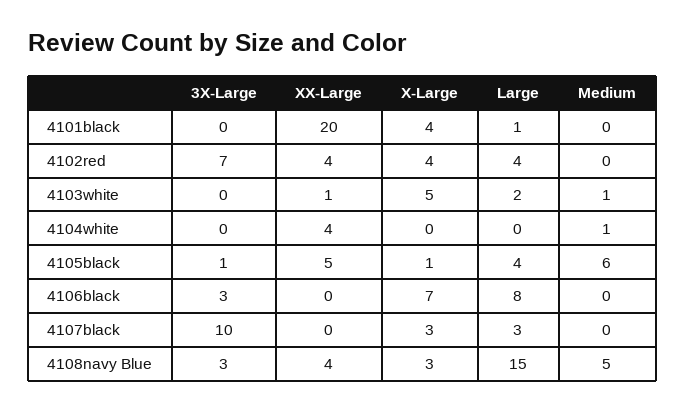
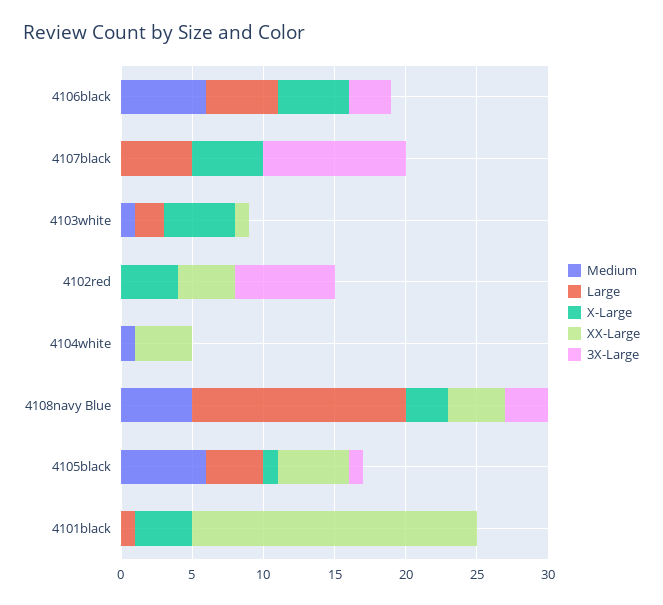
  {
    "3X-Large": {
      "4101black": 0,
      "4102red": 7,
      "4103white": 0,
      "4104white": 0,
      "4105black": 1,
      "4106black": 3,
      "4107black": 10,
      "4108navy Blue": 3
    },
    "XX-Large": {
      "4101black": 20,
      "4102red": 4,
      "4103white": 1,
      "4104white": 4,
      "4105black": 5,
      "4106black": 0,
      "4107black": 0,
      "4108navy Blue": 4
    },
    "X-Large": {
      "4101black": 4,
      "4102red": 4,
      "4103white": 5,
      "4104white": 0,
      "4105black": 1,
-     "4106black": 7,
+     "4106black": 5,
-     "4107black": 3,
+     "4107black": 5,
      "4108navy Blue": 3
    },
    "Large": {
      "4101black": 1,
-     "4102red": 4,
+     "4102red": 0,
      "4103white": 2,
      "4104white": 0,
      "4105black": 4,
-     "4106black": 8,
+     "4106black": 5,
-     "4107black": 3,
+     "4107black": 5,
      "4108navy Blue": 15
    },
    "Medium": {
      "4101black": 0,
      "4102red": 0,
      "4103white": 1,
      "4104white": 1,
      "4105black": 6,
-     "4106black": 0,
+     "4106black": 6,
      "4107black": 0,
      "4108navy Blue": 5
    }
  }

